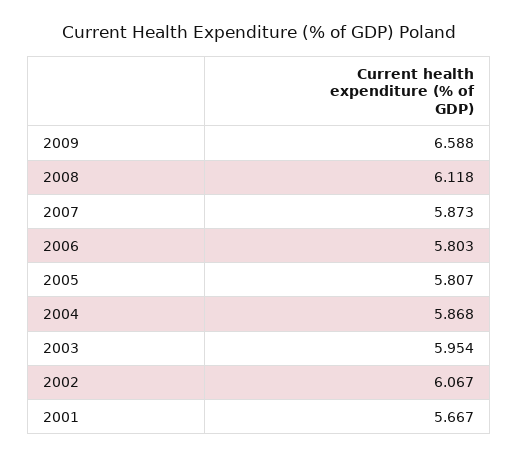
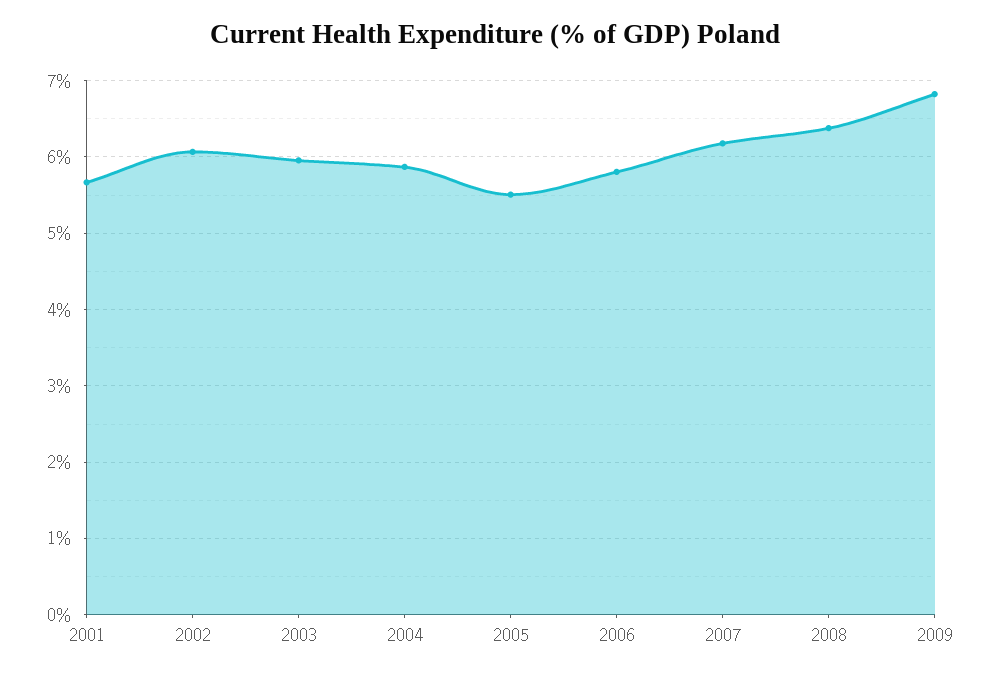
  {
-   "2009": 6.588,
+   "2009": 6.8,
-   "2008": 6.118,
+   "2008": 6.4,
-   "2007": 5.873,
+   "2007": 6.2,
    "2006": 5.803,
-   "2005": 5.807,
+   "2005": 5.5,
    "2004": 5.868,
    "2003": 5.954,
    "2002": 6.067,
    "2001": 5.667
  }

